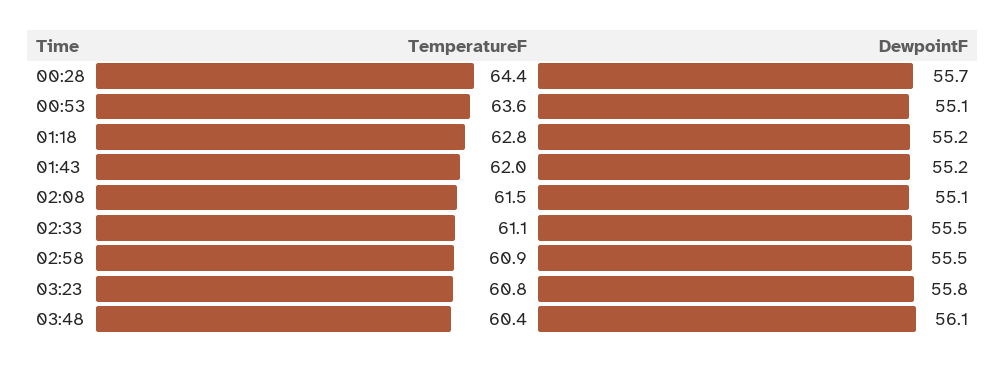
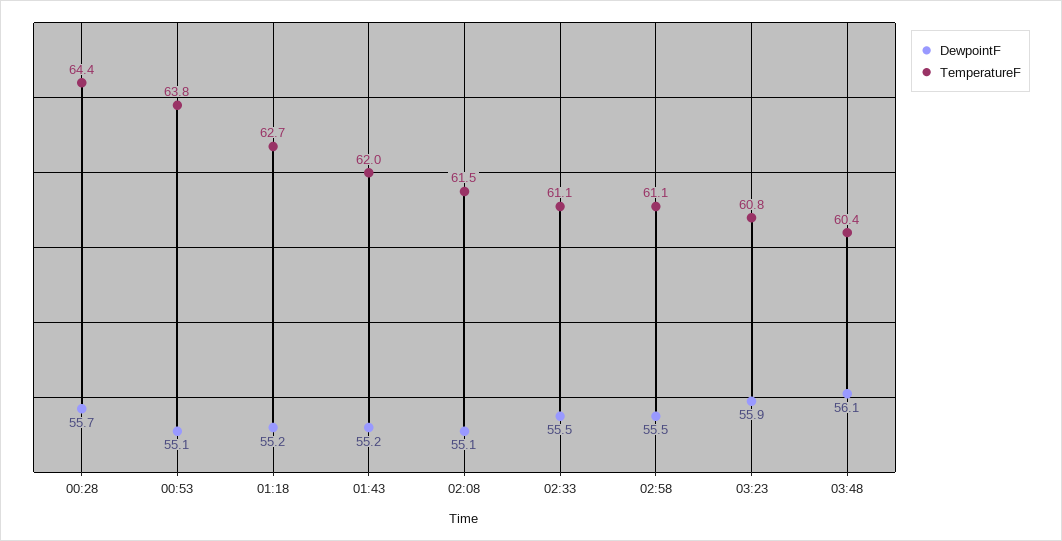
  {
    "TemperatureF": {
      "00:28": 64.4,
-     "00:53": 63.6,
+     "00:53": 63.8,
-     "01:18": 62.8,
+     "01:18": 62.7,
      "01:43": 62,
      "02:08": 61.5,
      "02:33": 61.1,
-     "02:58": 60.9,
+     "02:58": 61.1,
      "03:23": 60.8,
      "03:48": 60.4
    },
    "DewpointF": {
      "00:28": 55.7,
      "00:53": 55.1,
      "01:18": 55.2,
      "01:43": 55.2,
      "02:08": 55.1,
      "02:33": 55.5,
      "02:58": 55.5,
-     "03:23": 55.8,
+     "03:23": 55.9,
      "03:48": 56.1
    }
  }

